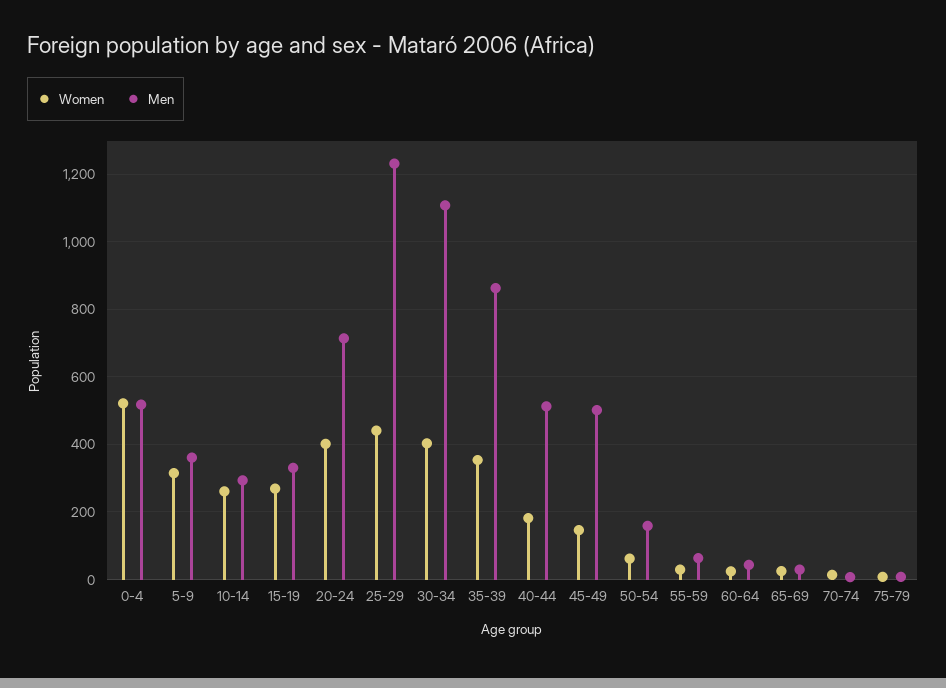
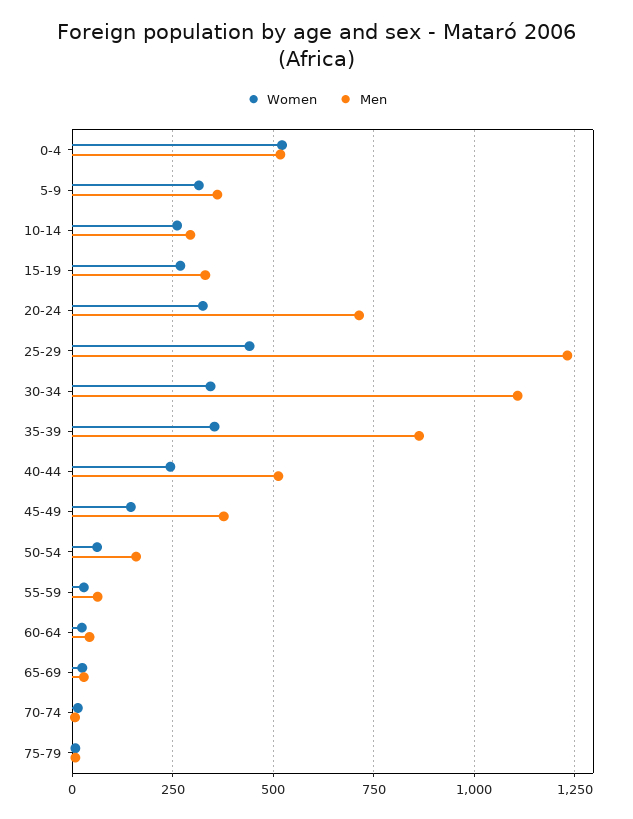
  {
    "Women": {
      "0-4": 520,
      "5-9": 320,
      "10-14": 260,
      "15-19": 260,
-     "20-24": 400,
+     "20-24": 325,
      "25-29": 440,
-     "30-34": 400,
+     "30-34": 350,
      "35-39": 360,
-     "40-44": 180,
+     "40-44": 250,
      "45-49": 140,
      "50-54": 60,
      "55-59": 20,
      "60-64": 20,
      "65-69": 20,
      "70-74": 20,
      "75-79": 0
    },
    "Men": {
      "0-4": 520,
      "5-9": 360,
      "10-14": 300,
      "15-19": 340,
      "20-24": 720,
      "25-29": 1240,
      "30-34": 1100,
      "35-39": 860,
      "40-44": 520,
-     "45-49": 500,
+     "45-49": 375,
      "50-54": 160,
      "55-59": 60,
      "60-64": 40,
      "65-69": 20,
      "70-74": 0,
      "75-79": 0
    }
  }

